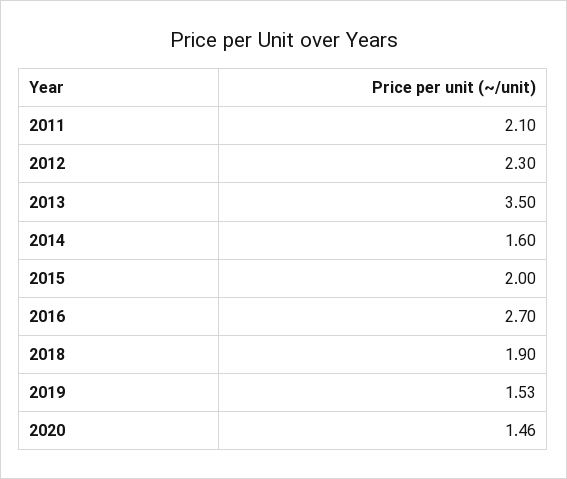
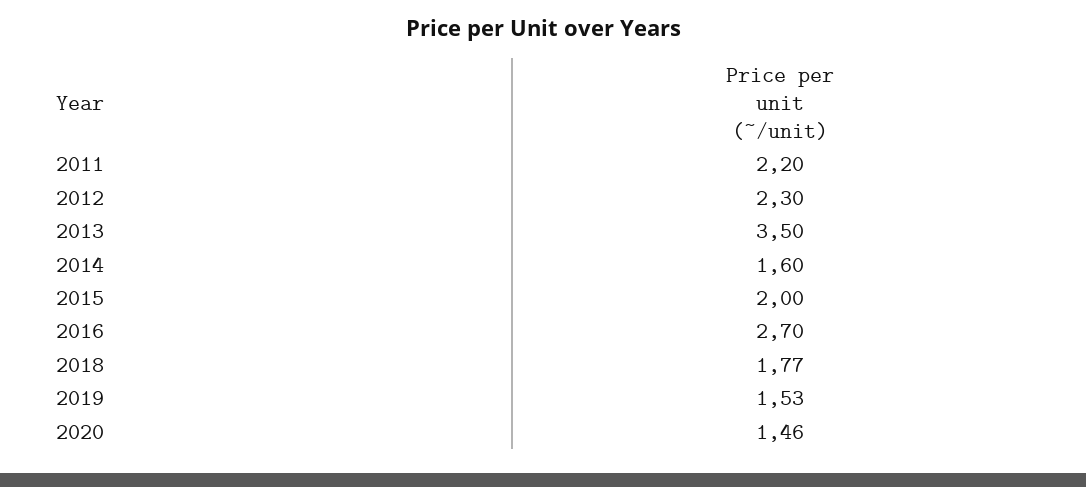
  {
-   "2011": 2.1,
+   "2011": 2.2,
    "2012": 2.3,
    "2013": 3.5,
    "2014": 1.6,
    "2015": 2,
    "2016": 2.7,
-   "2018": 1.9,
+   "2018": 1.77,
    "2019": 1.53,
    "2020": 1.46
  }

